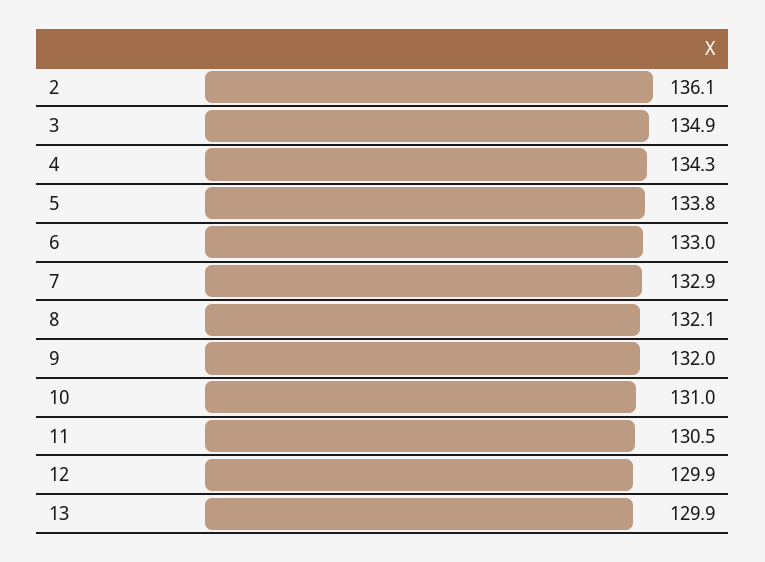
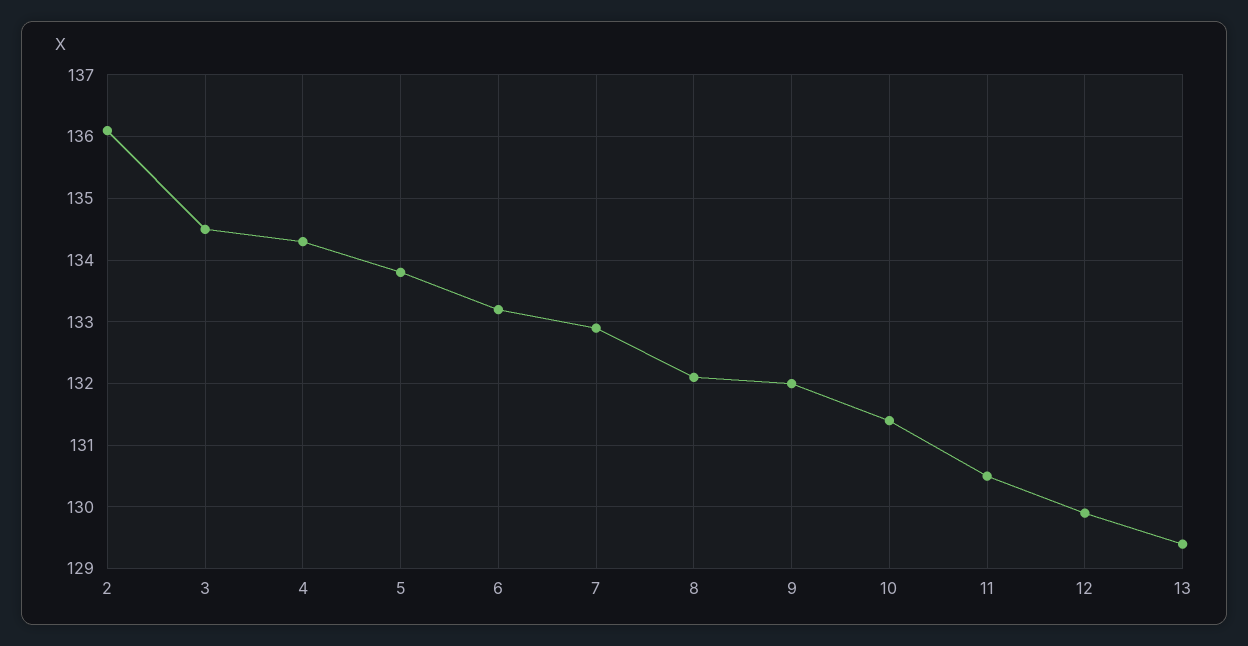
  {
    "2": 136.1,
-   "3": 134.9,
+   "3": 134.5,
    "4": 134.3,
    "5": 133.8,
-   "6": 133,
+   "6": 133.2,
    "7": 132.9,
    "8": 132.1,
    "9": 132,
-   "10": 131,
+   "10": 131.4,
    "11": 130.5,
    "12": 129.9,
-   "13": 129.9
+   "13": 129.4
  }

